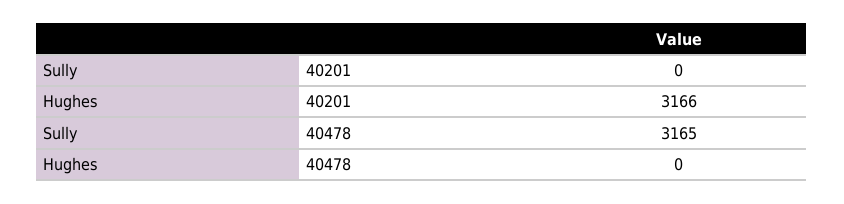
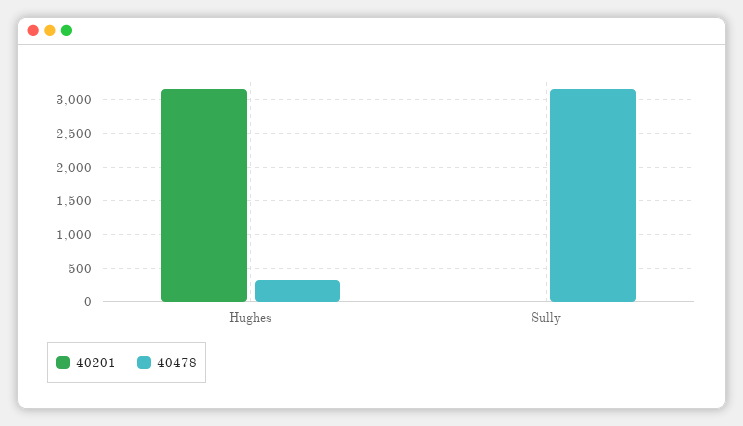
  {
    "40201": {
      "Sully": 0,
      "Hughes": 3166
    },
    "40478": {
      "Sully": 3165,
-     "Hughes": 0
+     "Hughes": 300
    }
  }

